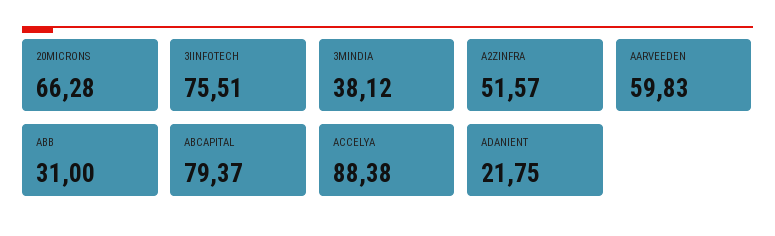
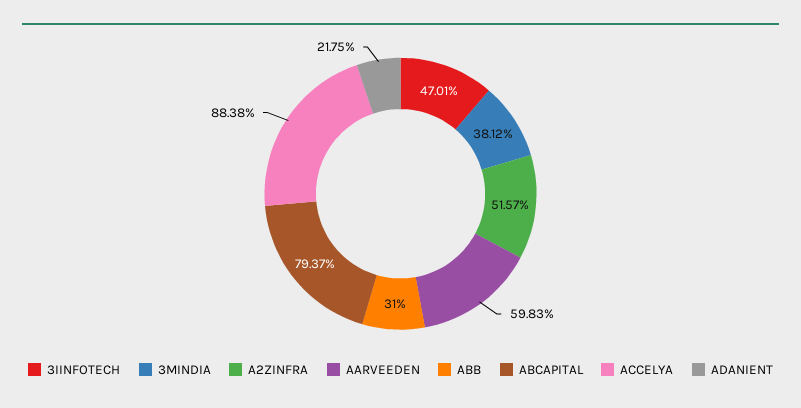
  {
-   "20MICRONS": 66.28,
-   "3IINFOTECH": 75.51,
+   "3IINFOTECH": 47.01,
    "3MINDIA": 38.12,
    "A2ZINFRA": 51.57,
    "AARVEEDEN": 59.83,
    "ABB": 31,
    "ABCAPITAL": 79.37,
    "ACCELYA": 88.38,
    "ADANIENT": 21.75
  }

